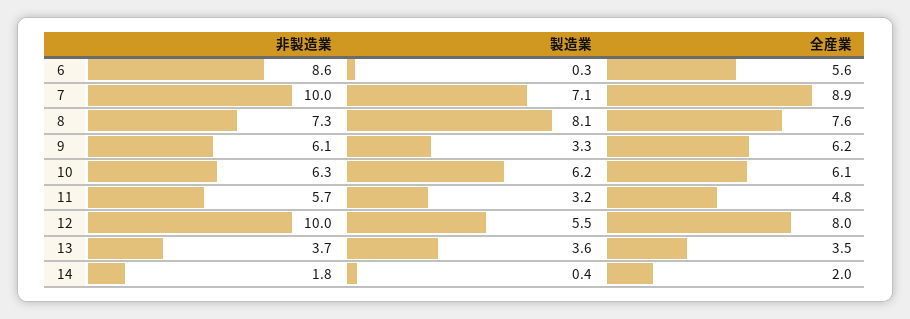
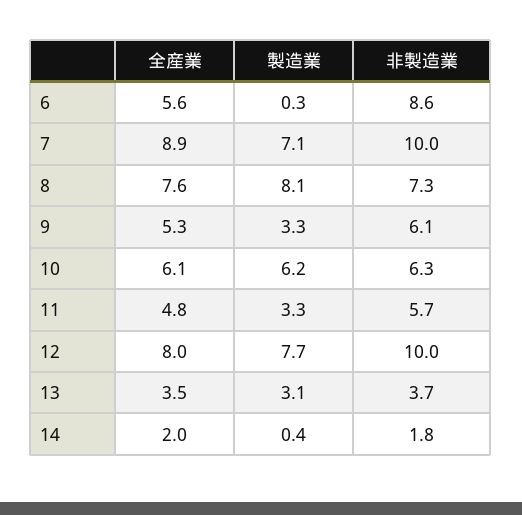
  {
    "非製造業": {
      "6": 8.6,
      "7": 10,
      "8": 7.3,
      "9": 6.1,
      "10": 6.3,
      "11": 5.7,
      "12": 10,
      "13": 3.7,
      "14": 1.8
    },
    "製造業": {
      "6": 0.3,
      "7": 7.1,
      "8": 8.1,
      "9": 3.3,
      "10": 6.2,
-     "11": 3.2,
+     "11": 3.3,
-     "12": 5.5,
+     "12": 7.7,
-     "13": 3.6,
+     "13": 3.1,
      "14": 0.4
    },
    "全産業": {
      "6": 5.6,
      "7": 8.9,
      "8": 7.6,
-     "9": 6.2,
+     "9": 5.3,
      "10": 6.1,
      "11": 4.8,
      "12": 8,
      "13": 3.5,
      "14": 2
    }
  }

